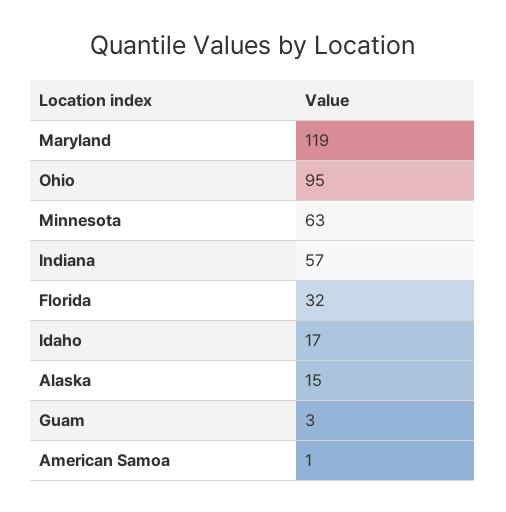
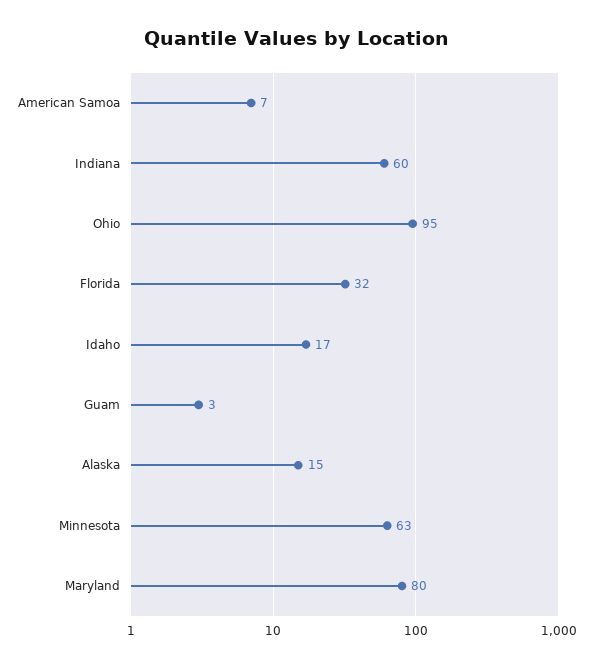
  {
-   "Maryland": 119,
+   "Maryland": 80,
    "Ohio": 95,
    "Minnesota": 63,
-   "Indiana": 57,
+   "Indiana": 60,
    "Florida": 32,
    "Idaho": 17,
    "Alaska": 15,
    "Guam": 3,
-   "American Samoa": 1
+   "American Samoa": 7
  }

